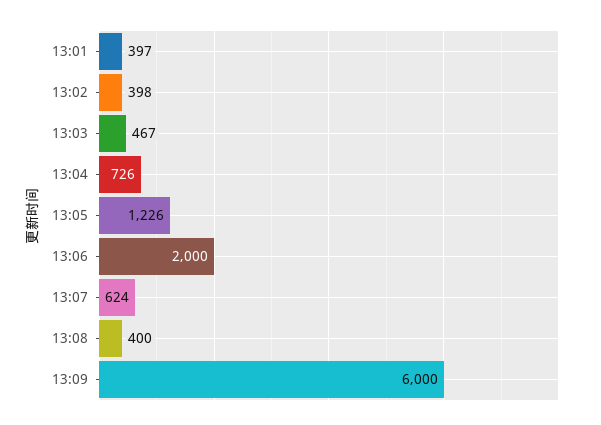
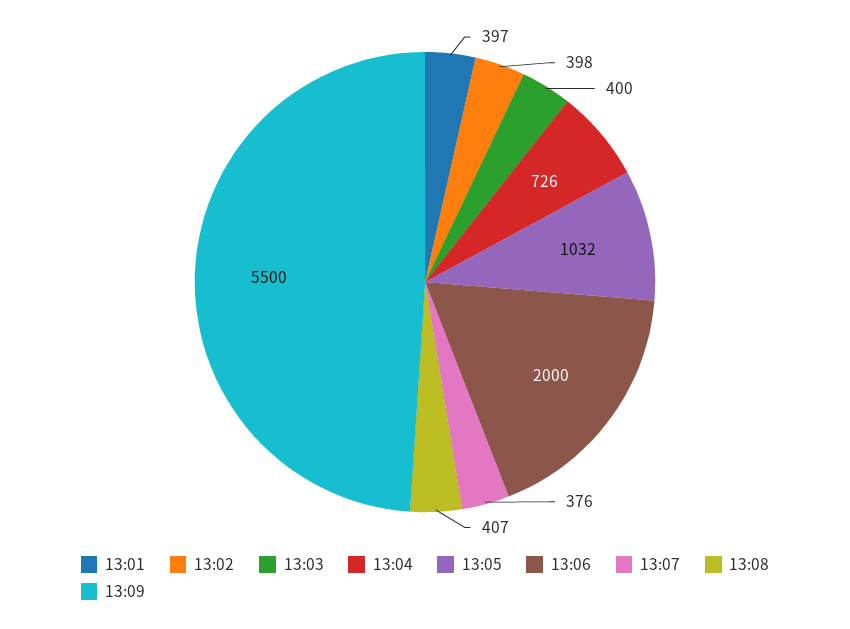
  {
    "13:01": 397,
    "13:02": 398,
-   "13:03": 467,
+   "13:03": 400,
    "13:04": 726,
-   "13:05": 1226,
+   "13:05": 1032,
    "13:06": 2000,
-   "13:07": 624,
+   "13:07": 376,
-   "13:08": 400,
+   "13:08": 407,
-   "13:09": 6000
+   "13:09": 5500
  }

